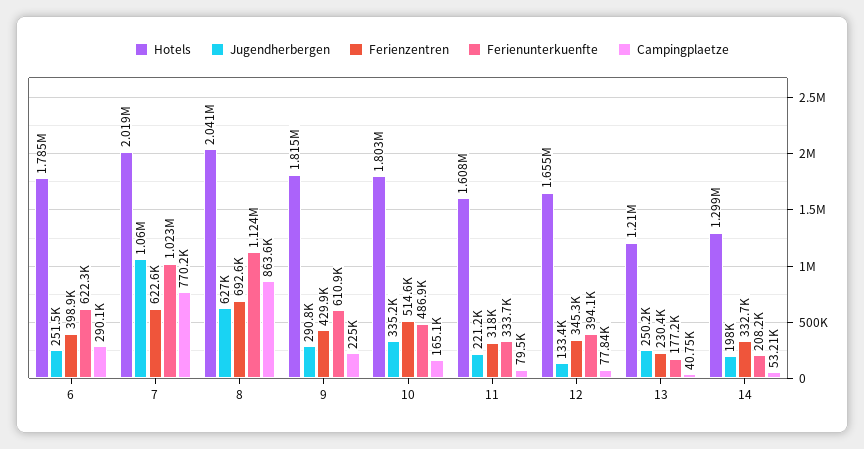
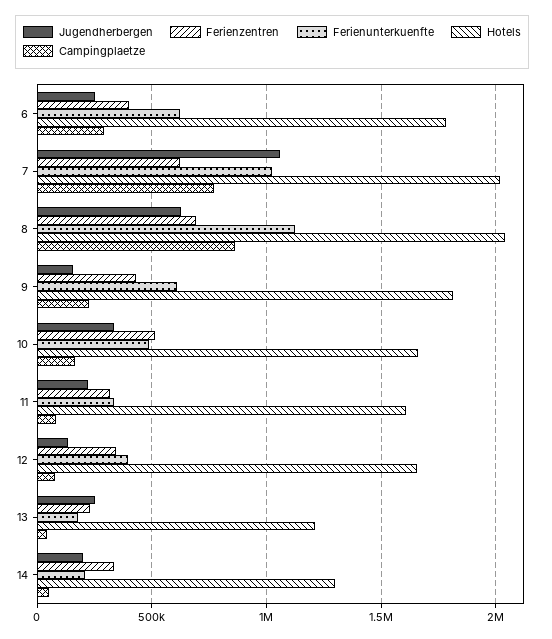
  {
    "Hotels": {
      "6": 1785000,
      "7": 2019000,
      "8": 2041000,
      "9": 1815000,
-     "10": 1803000,
+     "10": 1650000,
      "11": 1608000,
      "12": 1655000,
      "13": 1210000,
      "14": 1299000
    },
    "Jugendherbergen": {
      "6": 251500,
      "7": 1060000,
      "8": 627000,
-     "9": 290800,
+     "9": 150000,
      "10": 335200,
      "11": 221200,
      "12": 133400,
      "13": 250200,
      "14": 198000
    },
    "Ferienzentren": {
      "6": 398900,
      "7": 622600,
      "8": 692600,
      "9": 429900,
      "10": 514600,
      "11": 318000,
      "12": 345300,
      "13": 230400,
      "14": 332700
    },
    "Ferienunterkuenfte": {
      "6": 622300,
      "7": 1023000,
      "8": 1124000,
      "9": 610900,
      "10": 486900,
      "11": 333700,
      "12": 394100,
      "13": 177200,
      "14": 208200
    },
    "Campingplaetze": {
      "6": 290100,
      "7": 770200,
      "8": 863600,
      "9": 225000,
      "10": 165100,
      "11": 79500,
      "12": 77840,
      "13": 40750,
      "14": 53210
    }
  }

